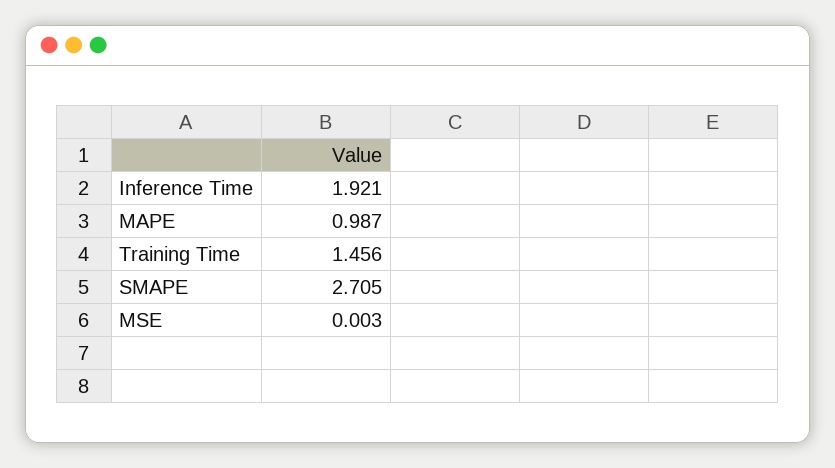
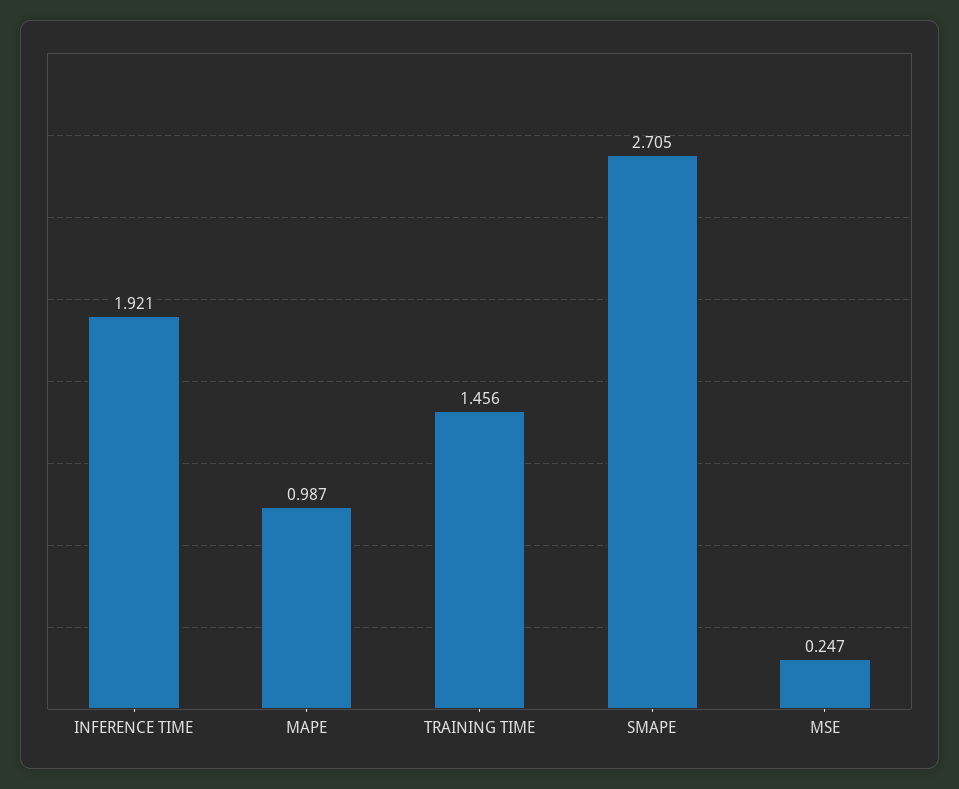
  {
    "Inference Time": 1.921,
    "MAPE": 0.987,
    "Training Time": 1.456,
    "SMAPE": 2.705,
-   "MSE": 0.003
+   "MSE": 0.247
  }

